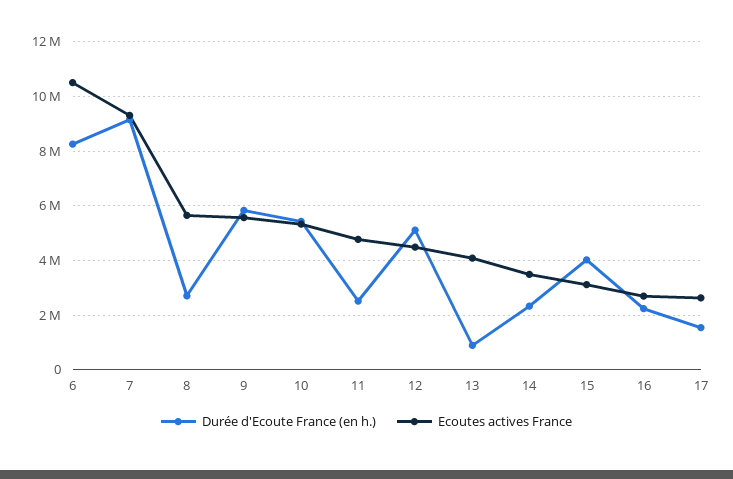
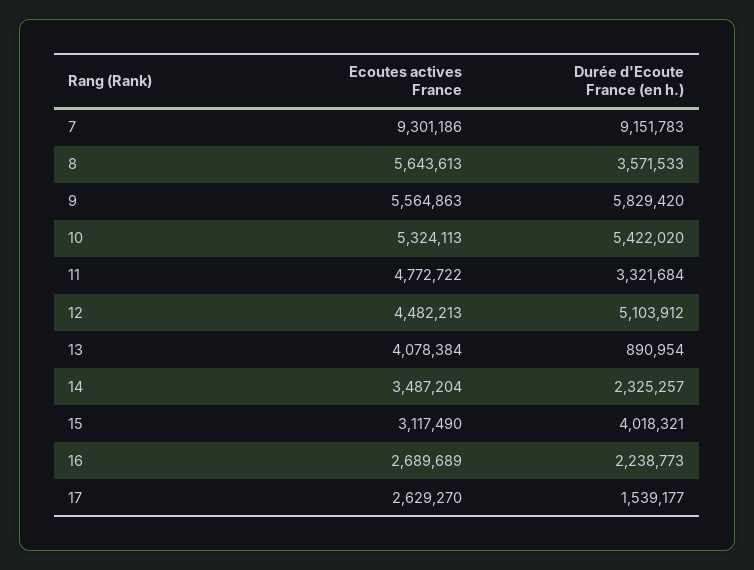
  {
    "Durée d'Ecoute France (en h.)": {
-     "6": 8250000,
      "7": 9151783,
-     "8": 2750000,
+     "8": 3571533,
      "9": 5829420,
      "10": 5422020,
-     "11": 2500000,
+     "11": 3321684,
      "12": 5103912,
      "13": 890954,
      "14": 2325257,
      "15": 4018321,
      "16": 2238773,
      "17": 1539177
    },
    "Ecoutes actives France": {
-     "6": 10500000,
      "7": 9301186,
      "8": 5643613,
      "9": 5564863,
      "10": 5324113,
      "11": 4772722,
      "12": 4482213,
      "13": 4078384,
      "14": 3487204,
      "15": 3117490,
      "16": 2689689,
      "17": 2629270
    }
  }

